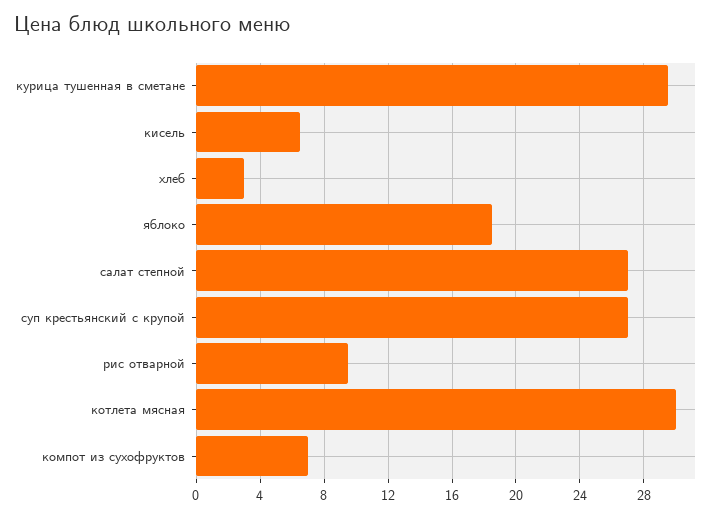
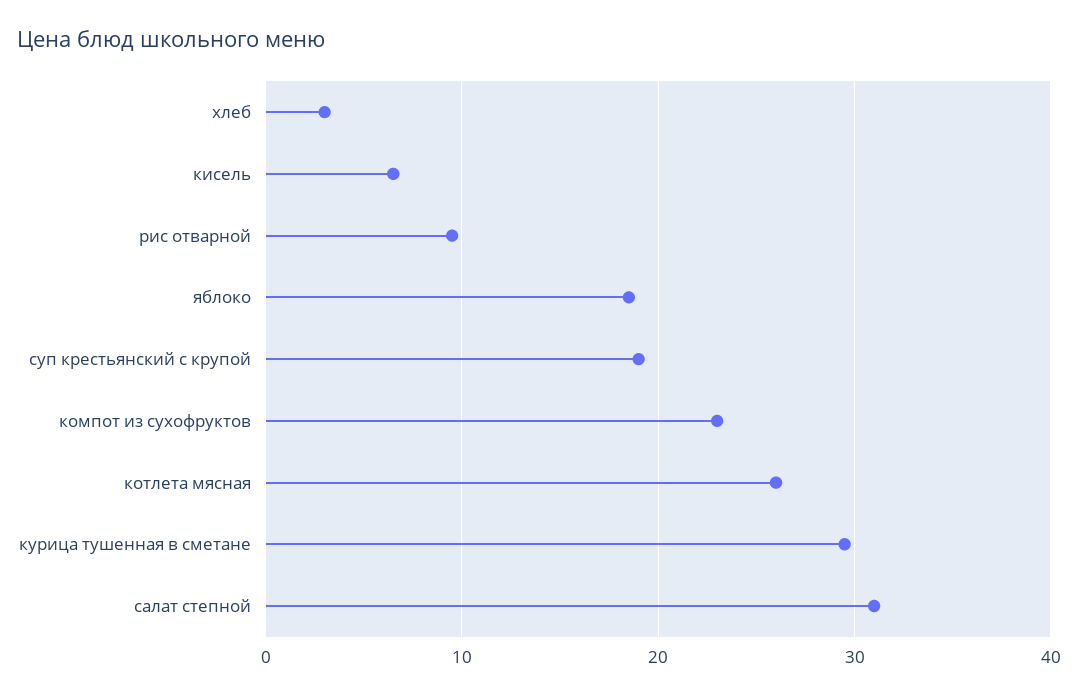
  {
    "курица тушенная в сметане": 29.5,
    "кисель": 6.5,
    "хлеб": 3,
    "яблоко": 18.5,
-   "салат степной": 27,
+   "салат степной": 31,
-   "суп крестьянский с крупой": 27,
+   "суп крестьянский с крупой": 19,
    "рис отварной": 9.5,
-   "котлета мясная": 30,
+   "котлета мясная": 26,
-   "компот из сухофруктов": 7
+   "компот из сухофруктов": 23
  }

